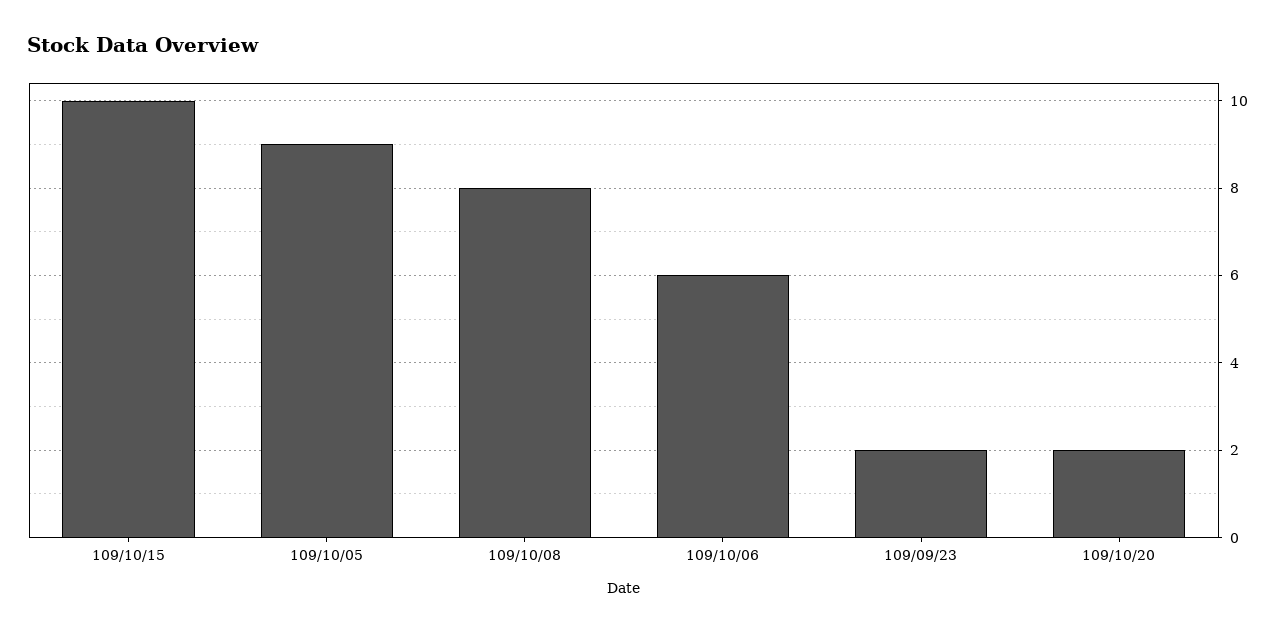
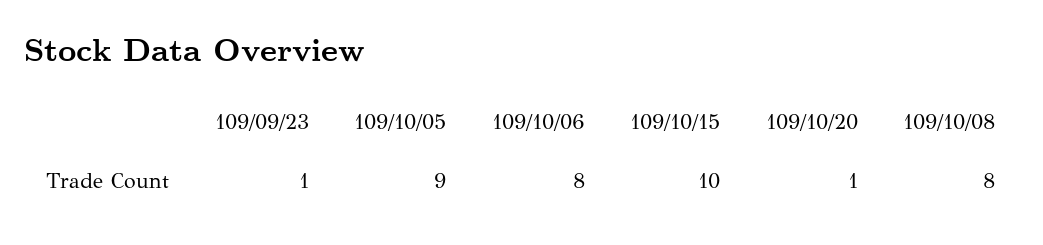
  {
    "109/10/15": 10,
    "109/10/05": 9,
    "109/10/08": 8,
-   "109/10/06": 6,
+   "109/10/06": 8,
-   "109/09/23": 2,
+   "109/09/23": 1,
-   "109/10/20": 2
+   "109/10/20": 1
  }

